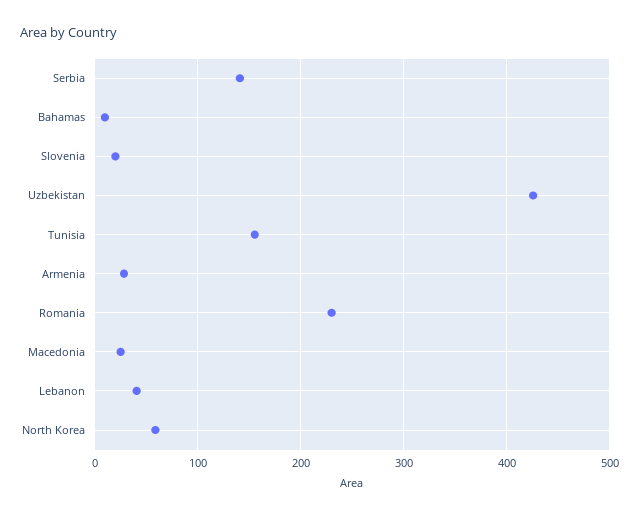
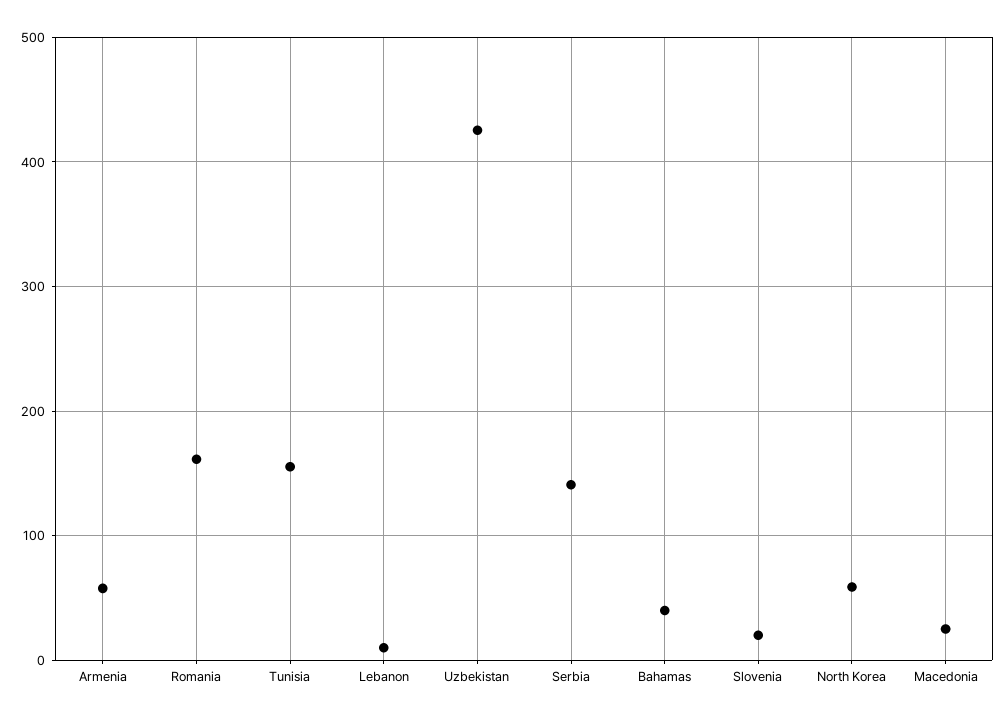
  {
    "Serbia": 140,
-   "Bahamas": 10,
+   "Bahamas": 40,
    "Slovenia": 20,
    "Uzbekistan": 430,
    "Tunisia": 160,
-   "Armenia": 30,
+   "Armenia": 60,
-   "Romania": 230,
+   "Romania": 160,
    "Macedonia": 30,
-   "Lebanon": 40,
+   "Lebanon": 10,
    "North Korea": 60
  }

